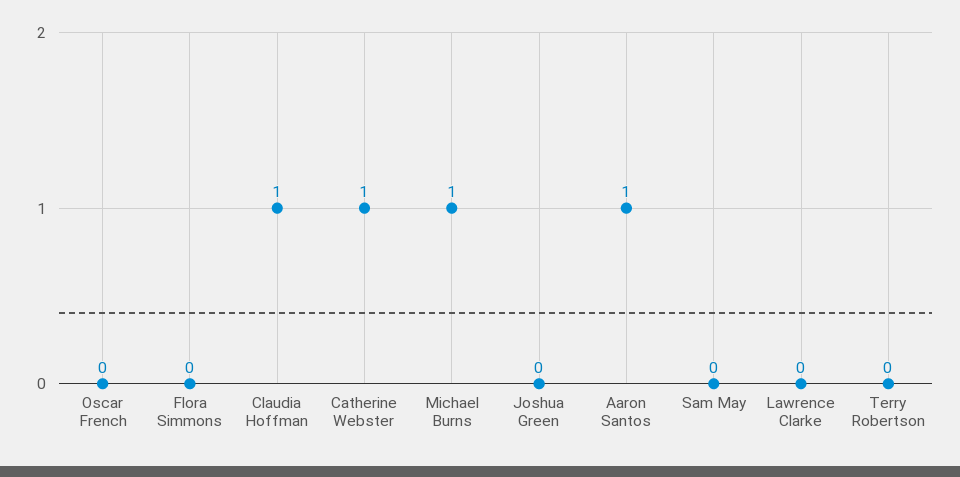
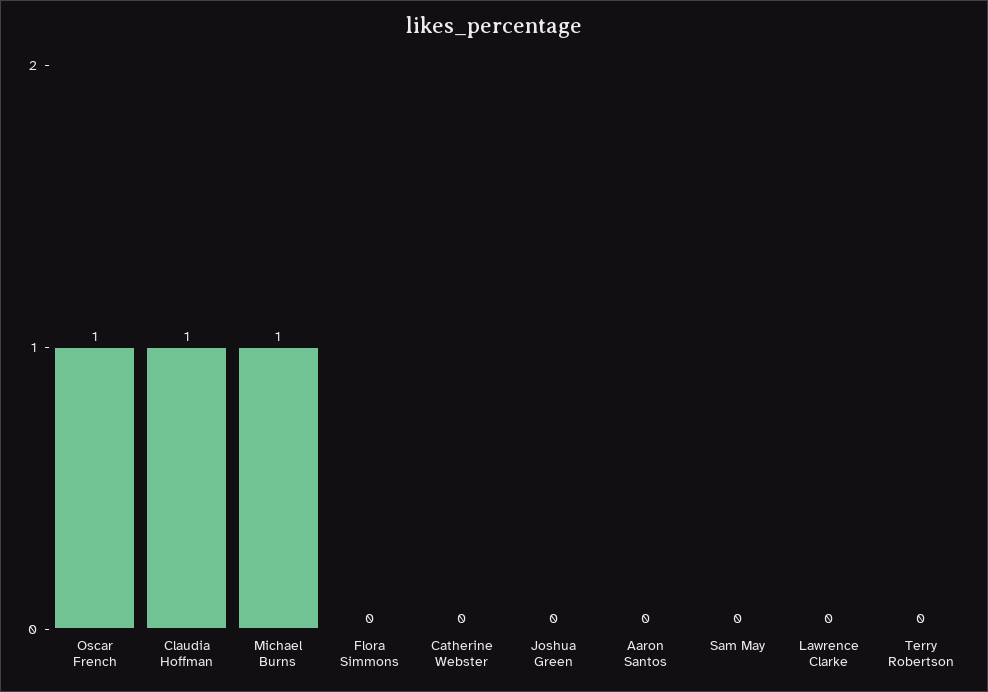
  {
-   "Oscar French": 0,
+   "Oscar French": 1,
    "Flora Simmons": 0,
    "Claudia Hoffman": 1,
-   "Catherine Webster": 1,
+   "Catherine Webster": 0,
    "Michael Burns": 1,
    "Joshua Green": 0,
-   "Aaron Santos": 1,
+   "Aaron Santos": 0,
    "Sam May": 0,
    "Lawrence Clarke": 0,
    "Terry Robertson": 0
  }

